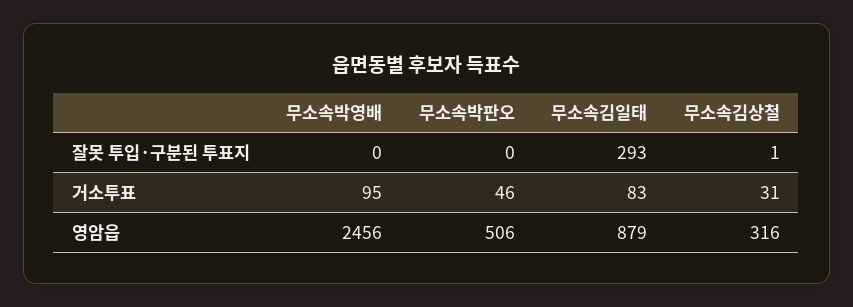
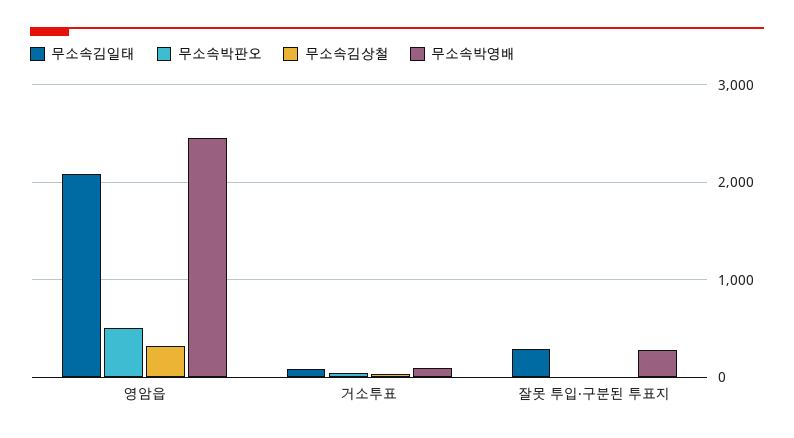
  {
    "무소속박영배": {
-     "잘못 투입·구분된 투표지": 0,
+     "잘못 투입·구분된 투표지": 300,
      "거소투표": 95,
      "영암읍": 2456
    },
    "무소속박판오": {
      "잘못 투입·구분된 투표지": 0,
      "거소투표": 46,
      "영암읍": 506
    },
    "무소속김일태": {
      "잘못 투입·구분된 투표지": 293,
      "거소투표": 83,
-     "영암읍": 879
+     "영암읍": 2100
    },
    "무소속김상철": {
      "잘못 투입·구분된 투표지": 1,
      "거소투표": 31,
      "영암읍": 316
    }
  }

